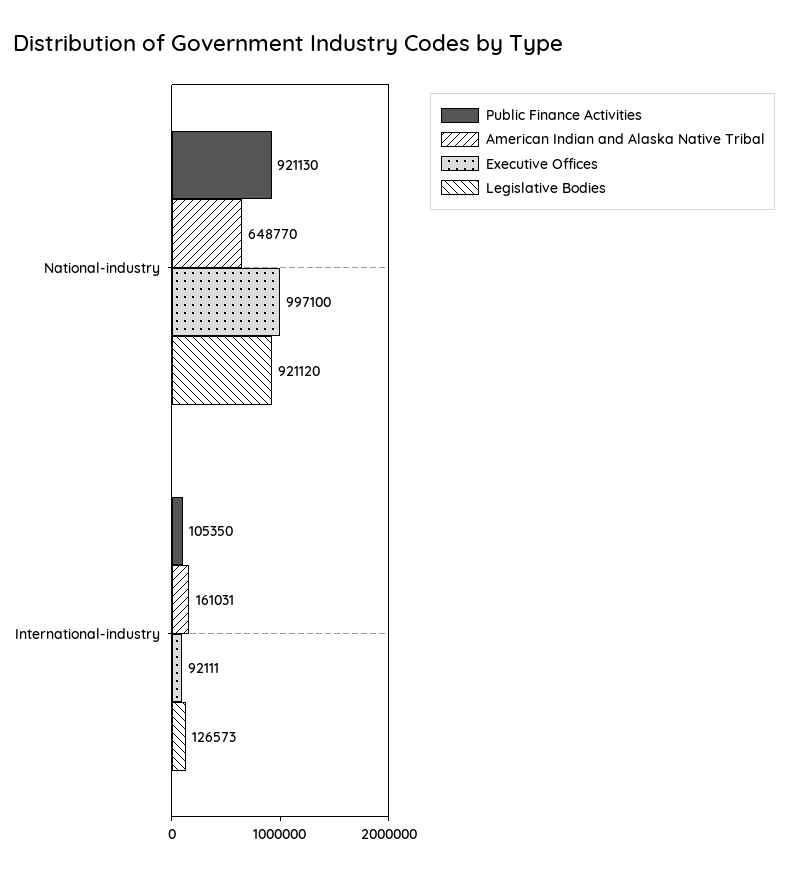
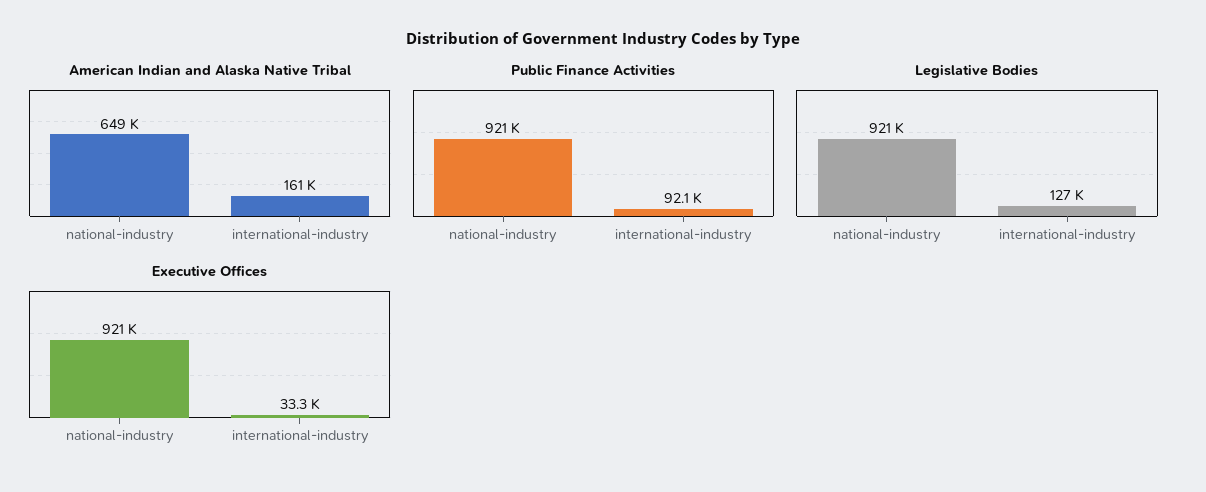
  {
    "Public Finance Activities": {
      "National-industry": 921130,
-     "International-industry": 105350
+     "International-industry": 92100
    },
    "American Indian and Alaska Native Tribal": {
      "National-industry": 648770,
      "International-industry": 161031
    },
    "Executive Offices": {
-     "National-industry": 997100,
+     "National-industry": 921000,
-     "International-industry": 92111
+     "International-industry": 33300
    },
    "Legislative Bodies": {
      "National-industry": 921120,
      "International-industry": 126573
    }
  }

